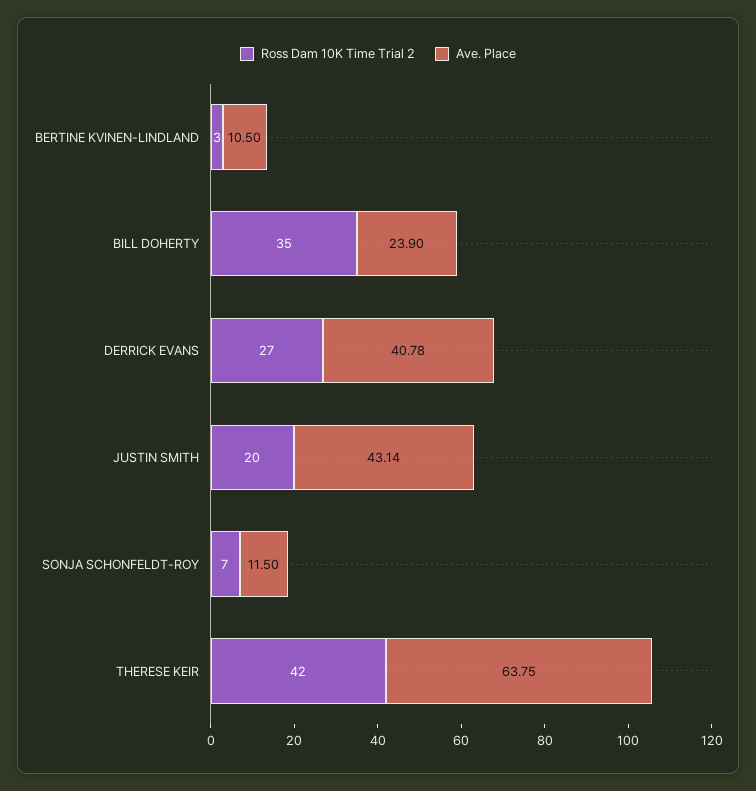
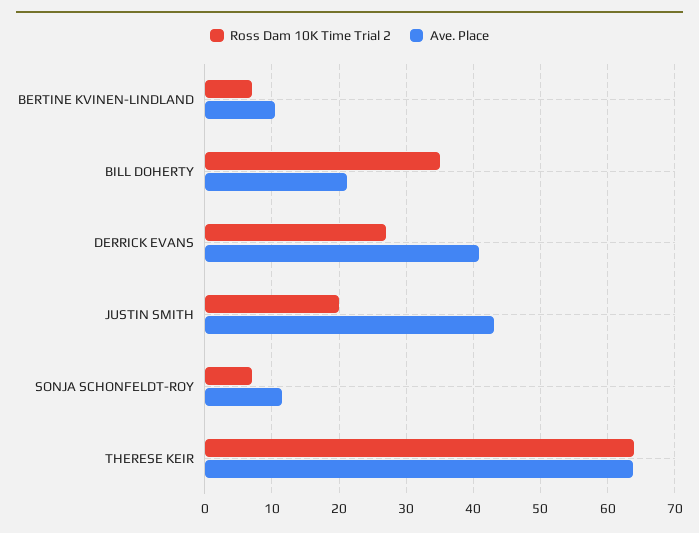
  {
    "Ross Dam 10K Time Trial 2": {
-     "BERTINE KVINEN-LINDLAND": 3,
+     "BERTINE KVINEN-LINDLAND": 7,
      "BILL DOHERTY": 35,
      "DERRICK EVANS": 27,
      "JUSTIN SMITH": 20,
      "SONJA SCHONFELDT-ROY": 7,
-     "THERESE KEIR": 42
+     "THERESE KEIR": 64
    },
    "Ave. Place": {
      "BERTINE KVINEN-LINDLAND": 10.5,
-     "BILL DOHERTY": 23.9,
+     "BILL DOHERTY": 21,
      "DERRICK EVANS": 40.78,
      "JUSTIN SMITH": 43.14,
      "SONJA SCHONFELDT-ROY": 11.5,
      "THERESE KEIR": 63.75
    }
  }

